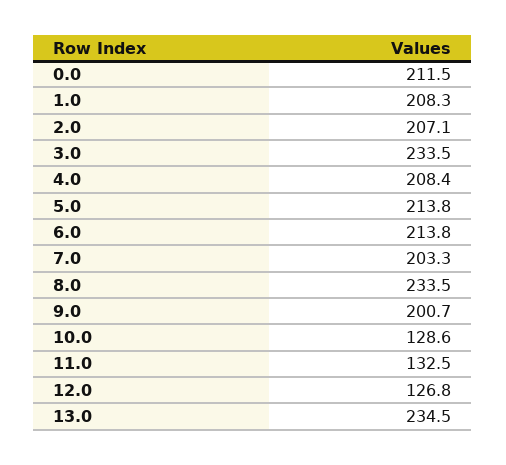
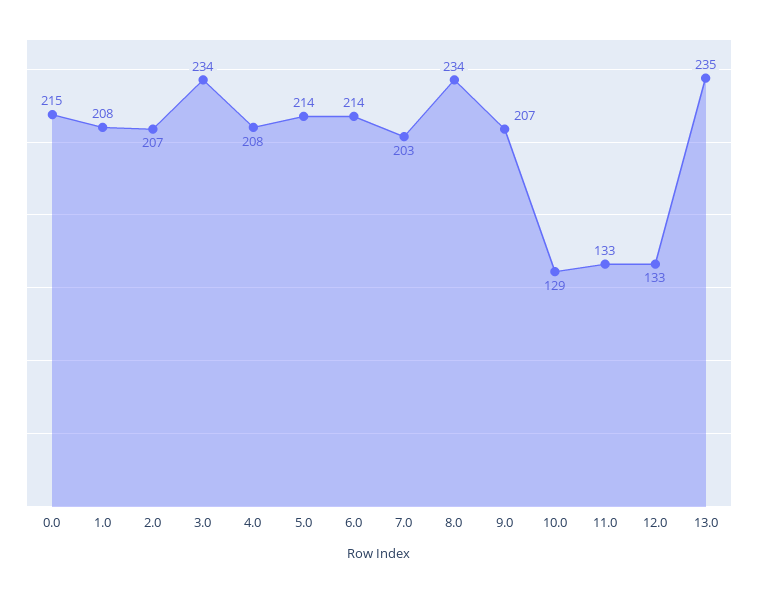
  {
-   "0.0": 211.5,
+   "0.0": 215,
    "1.0": 208.3,
    "2.0": 207.1,
    "3.0": 233.5,
    "4.0": 208.4,
    "5.0": 213.8,
    "6.0": 213.8,
    "7.0": 203.3,
    "8.0": 233.5,
-   "9.0": 200.7,
+   "9.0": 207,
    "10.0": 128.6,
    "11.0": 132.5,
-   "12.0": 126.8,
+   "12.0": 133,
    "13.0": 234.5
  }

